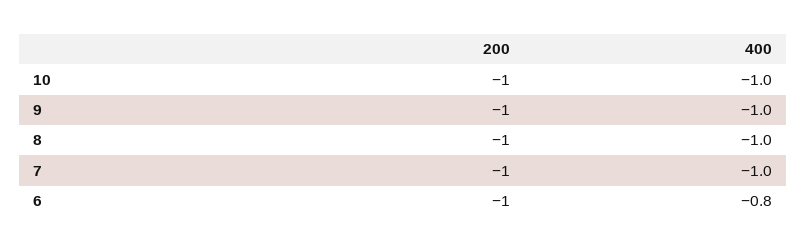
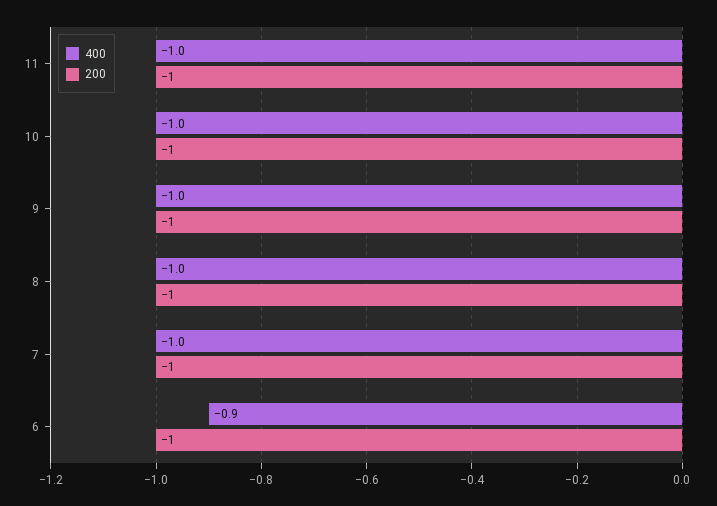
  {
    "200": {
      "10": -1,
      "9": -1,
      "8": -1,
      "7": -1,
-     "6": -1
+     "6": -1,
+     "11": -1
    },
    "400": {
      "10": -1,
      "9": -1,
      "8": -1,
      "7": -1,
-     "6": -0.8
+     "6": -0.9,
+     "11": -1
    }
  }

